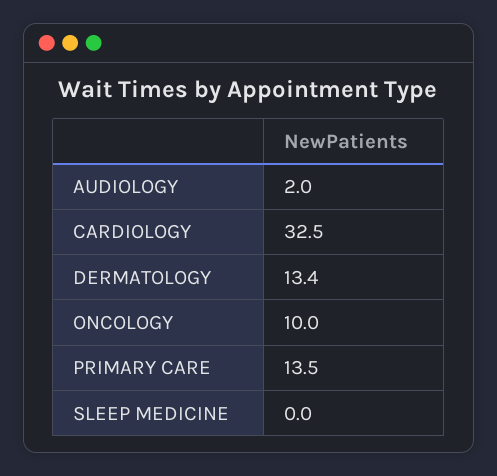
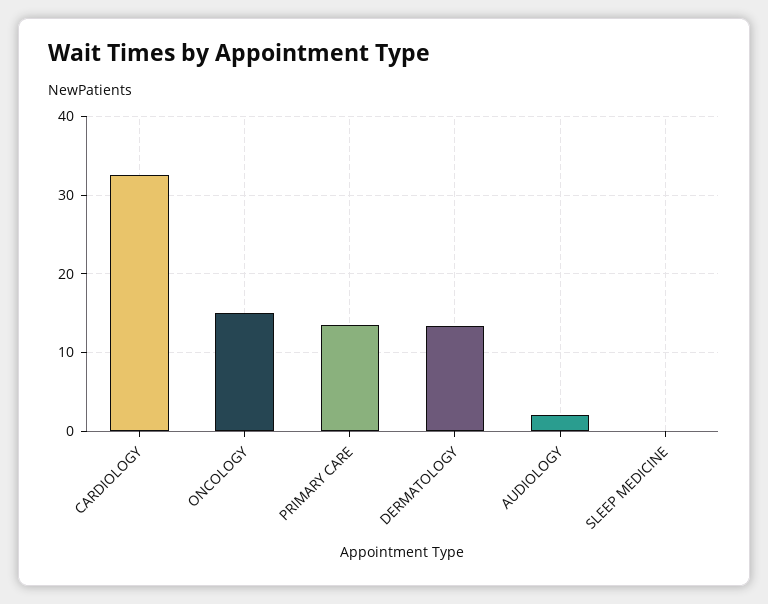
  {
    "AUDIOLOGY": 2,
    "CARDIOLOGY": 32.5,
    "DERMATOLOGY": 13.4,
-   "ONCOLOGY": 10,
+   "ONCOLOGY": 15,
    "PRIMARY CARE": 13.5,
    "SLEEP MEDICINE": 0
  }

